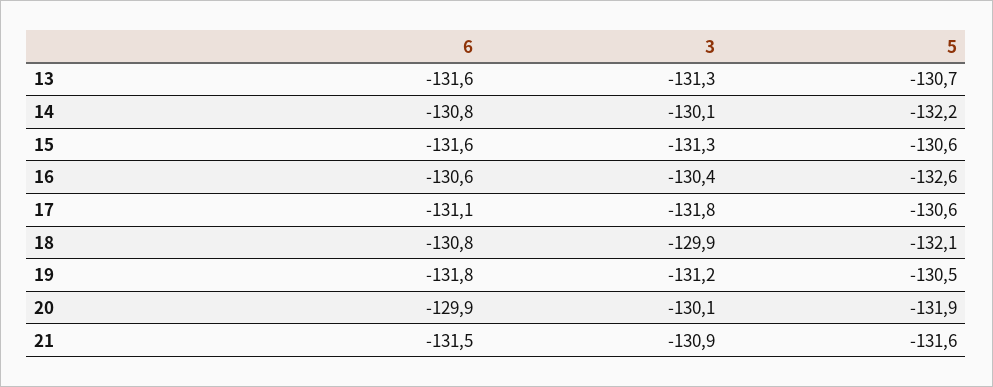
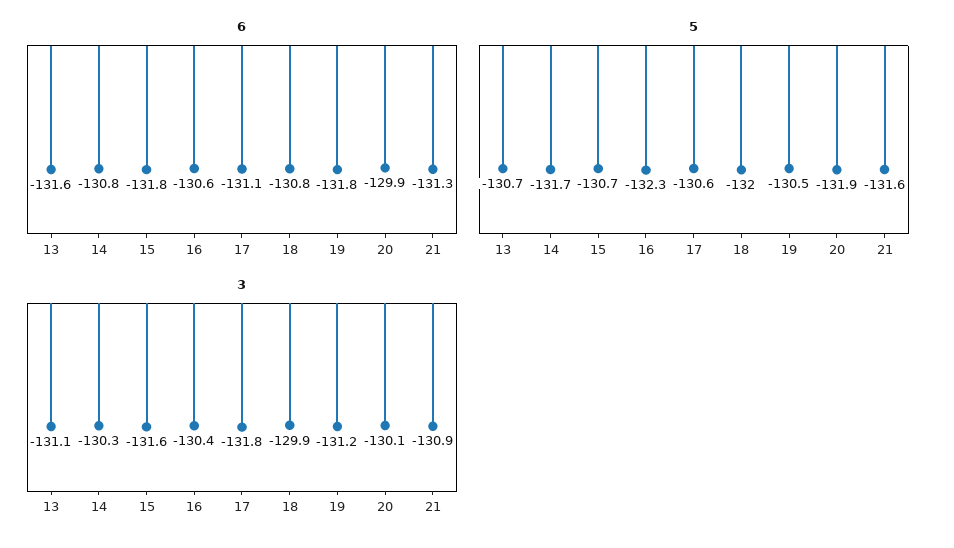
  {
    "6": {
      "13": -131.6,
      "14": -130.8,
-     "15": -131.6,
+     "15": -131.8,
      "16": -130.6,
      "17": -131.1,
      "18": -130.8,
      "19": -131.8,
      "20": -129.9,
-     "21": -131.5
+     "21": -131.3
    },
    "3": {
-     "13": -131.3,
+     "13": -131.1,
-     "14": -130.1,
+     "14": -130.3,
-     "15": -131.3,
+     "15": -131.6,
      "16": -130.4,
      "17": -131.8,
      "18": -129.9,
      "19": -131.2,
      "20": -130.1,
      "21": -130.9
    },
    "5": {
      "13": -130.7,
-     "14": -132.2,
+     "14": -131.7,
-     "15": -130.6,
+     "15": -130.7,
-     "16": -132.6,
+     "16": -132.3,
      "17": -130.6,
-     "18": -132.1,
+     "18": -132,
      "19": -130.5,
      "20": -131.9,
      "21": -131.6
    }
  }

